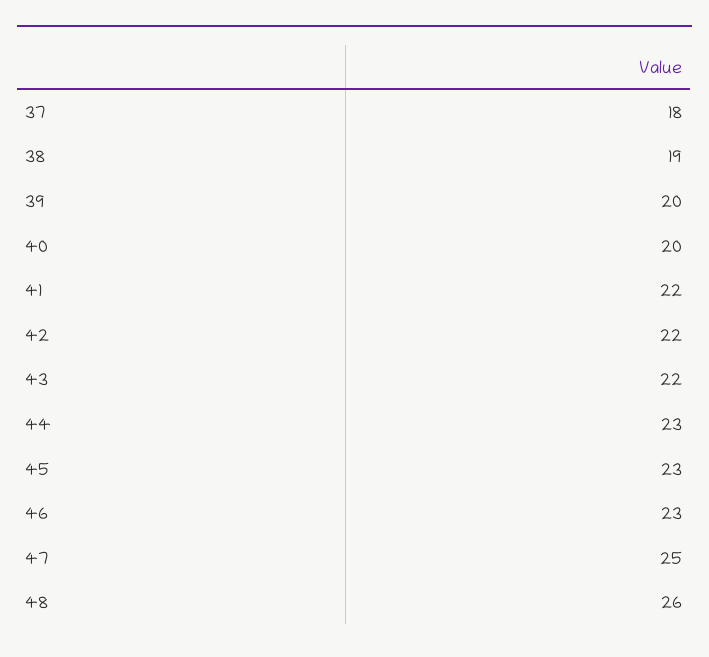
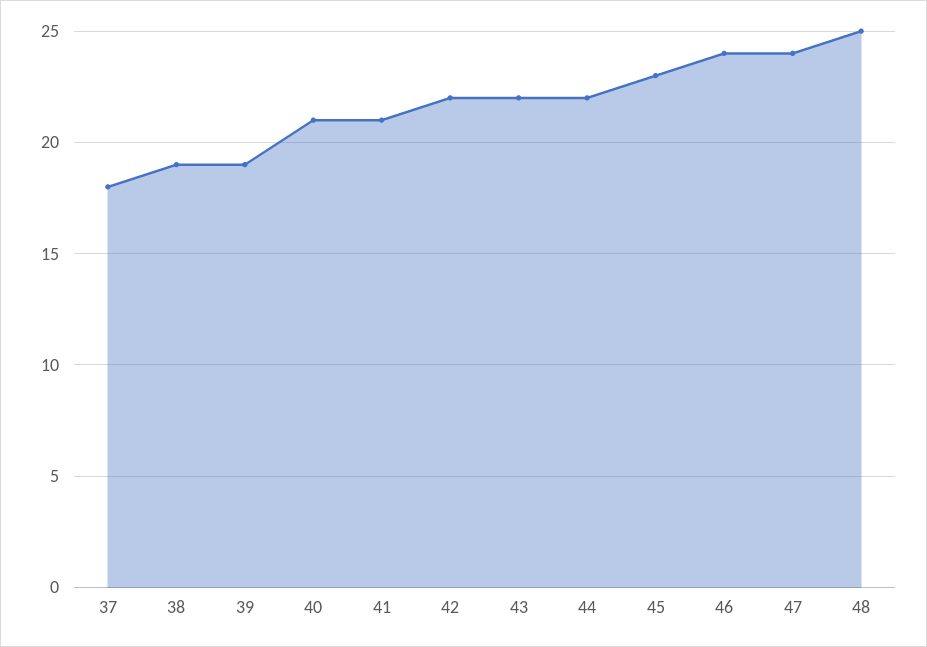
  {
    "37": 18,
    "38": 19,
-   "39": 20,
+   "39": 19,
-   "40": 20,
+   "40": 21,
-   "41": 22,
+   "41": 21,
    "42": 22,
    "43": 22,
-   "44": 23,
+   "44": 22,
    "45": 23,
-   "46": 23,
+   "46": 24,
-   "47": 25,
+   "47": 24,
-   "48": 26
+   "48": 25
  }

